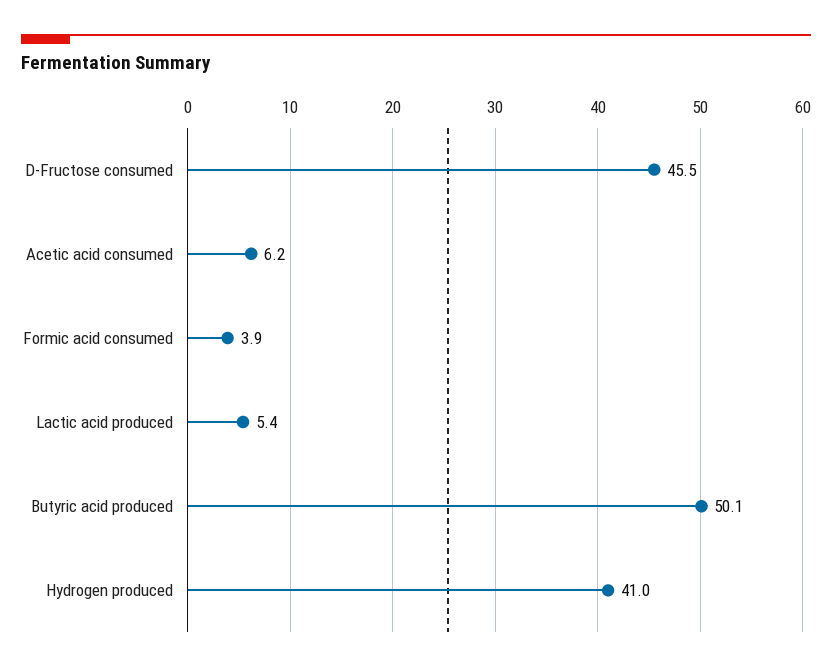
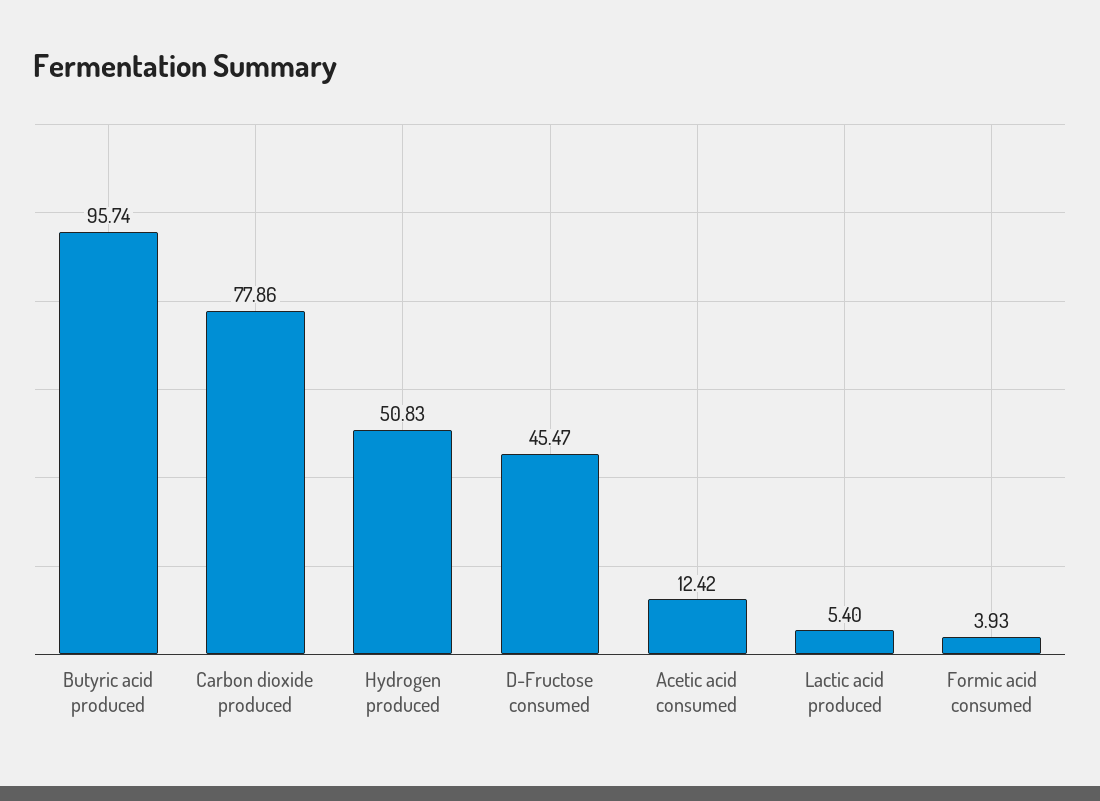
  {
    "D-Fructose consumed": 45.47,
-   "Acetic acid consumed": 6.2,
+   "Acetic acid consumed": 12.42,
    "Formic acid consumed": 3.93,
    "Lactic acid produced": 5.4,
-   "Butyric acid produced": 50.1,
+   "Butyric acid produced": 95.74,
-   "Hydrogen produced": 41
+   "Hydrogen produced": 50.83,
+   "Carbon dioxide produced": 77.86
  }

